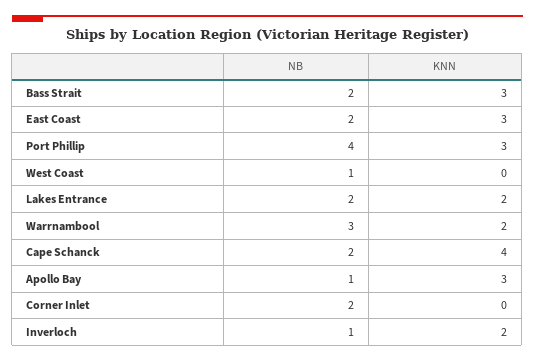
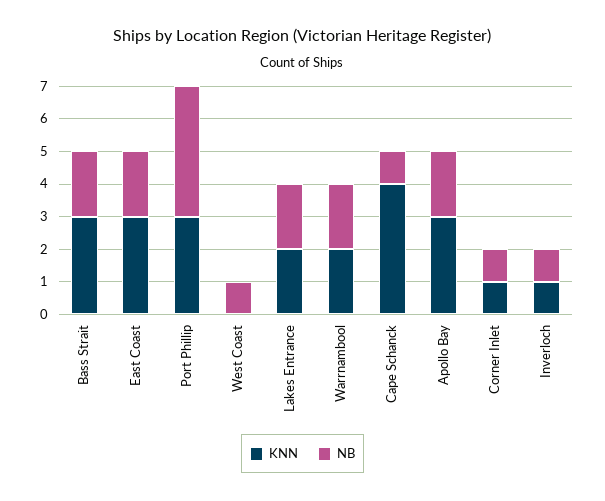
  {
    "NB": {
      "Bass Strait": 2,
      "East Coast": 2,
      "Port Phillip": 4,
      "West Coast": 1,
      "Lakes Entrance": 2,
-     "Warrnambool": 3,
+     "Warrnambool": 2,
-     "Cape Schanck": 2,
+     "Cape Schanck": 1,
-     "Apollo Bay": 1,
+     "Apollo Bay": 2,
-     "Corner Inlet": 2,
+     "Corner Inlet": 1,
      "Inverloch": 1
    },
    "KNN": {
      "Bass Strait": 3,
      "East Coast": 3,
      "Port Phillip": 3,
      "West Coast": 0,
      "Lakes Entrance": 2,
      "Warrnambool": 2,
      "Cape Schanck": 4,
      "Apollo Bay": 3,
-     "Corner Inlet": 0,
+     "Corner Inlet": 1,
-     "Inverloch": 2
+     "Inverloch": 1
    }
  }

